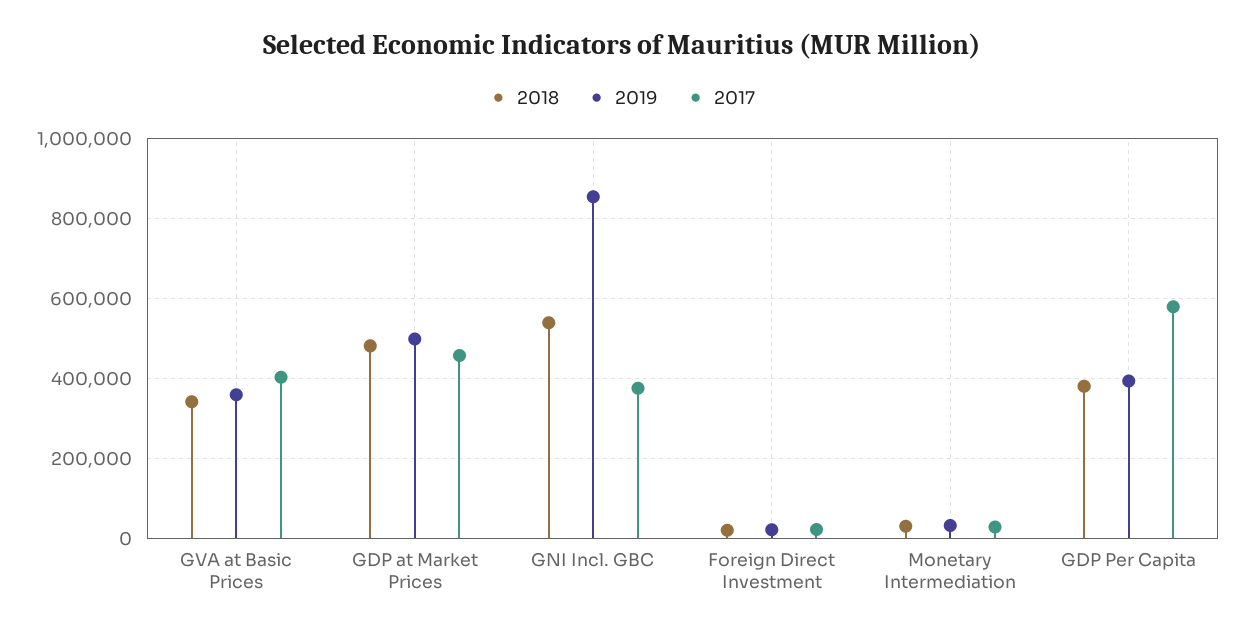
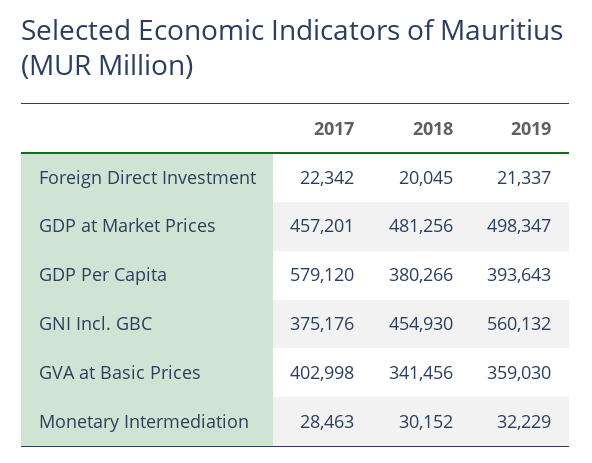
  {
    "2018": {
      "GVA at Basic Prices": 341456,
      "GDP at Market Prices": 481256,
-     "GNI Incl. GBC": 540000,
+     "GNI Incl. GBC": 454930,
      "Foreign Direct Investment": 20045,
      "Monetary Intermediation": 30152,
      "GDP Per Capita": 380266
    },
    "2019": {
      "GVA at Basic Prices": 359030,
      "GDP at Market Prices": 498347,
-     "GNI Incl. GBC": 860000,
+     "GNI Incl. GBC": 560132,
      "Foreign Direct Investment": 21337,
      "Monetary Intermediation": 32229,
      "GDP Per Capita": 393643
    },
    "2017": {
      "GVA at Basic Prices": 402998,
      "GDP at Market Prices": 457201,
      "GNI Incl. GBC": 375176,
      "Foreign Direct Investment": 22342,
      "Monetary Intermediation": 28463,
      "GDP Per Capita": 579120
    }
  }

